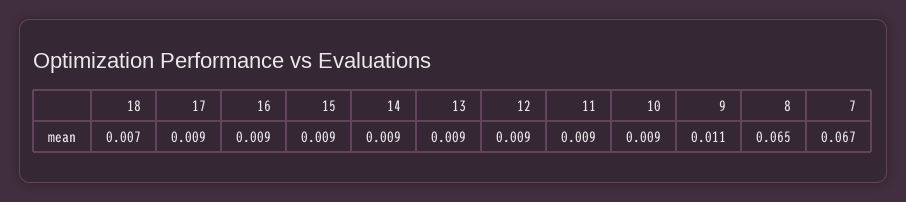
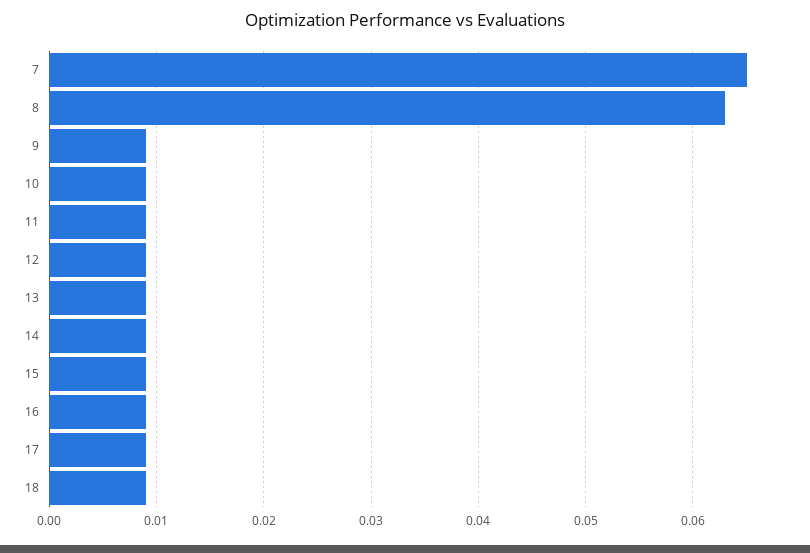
  {
-   "18": 0.007,
+   "18": 0.009,
    "17": 0.009,
    "16": 0.009,
    "15": 0.009,
    "14": 0.009,
    "13": 0.009,
    "12": 0.009,
    "11": 0.009,
    "10": 0.009,
-   "9": 0.011,
+   "9": 0.009,
-   "8": 0.065,
+   "8": 0.063,
-   "7": 0.067
+   "7": 0.065
  }

